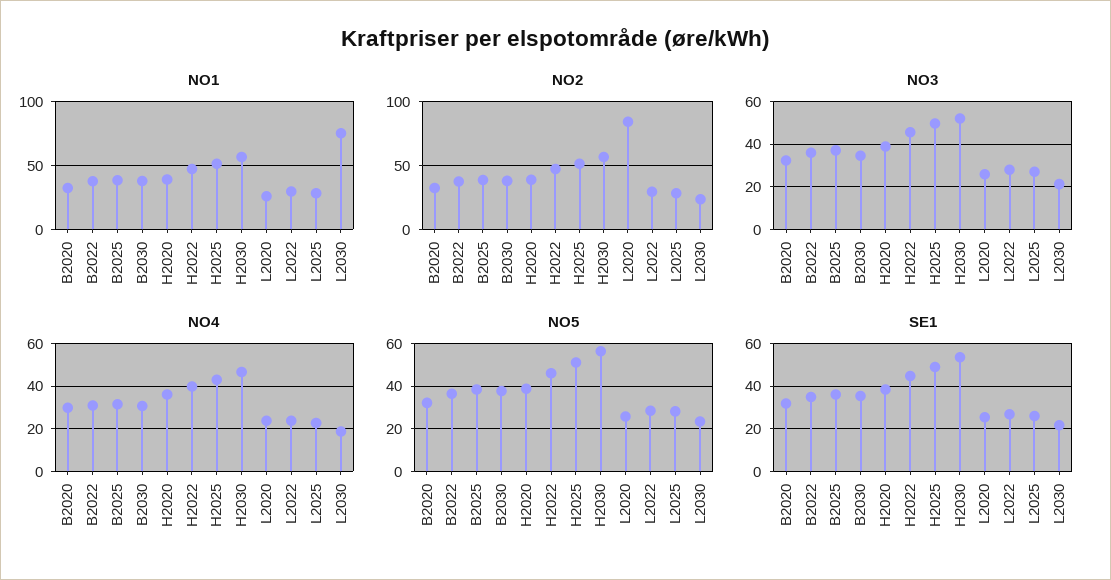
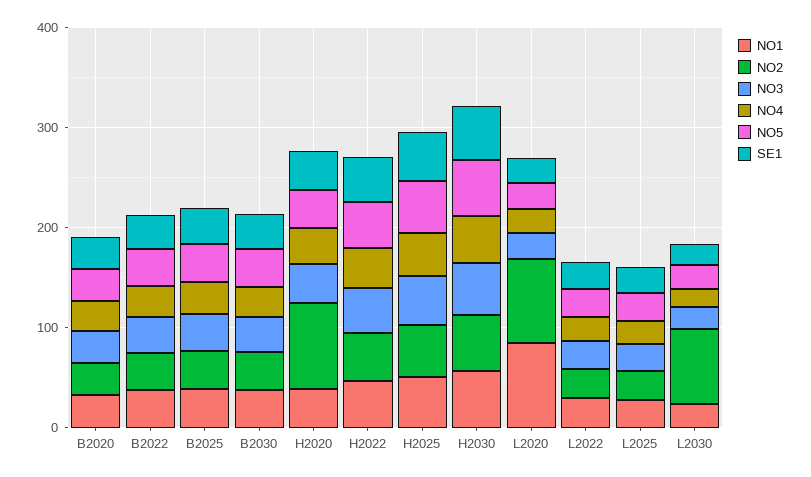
  {
    "NO1": {
      "B2020": 30,
      "B2022": 40,
      "B2025": 40,
      "B2030": 40,
      "H2020": 40,
      "H2022": 45,
      "H2025": 50,
      "H2030": 55,
-     "L2020": 25,
+     "L2020": 80,
      "L2022": 30,
      "L2025": 30,
-     "L2030": 75
+     "L2030": 20
    },
    "NO2": {
      "B2020": 30,
      "B2022": 35,
      "B2025": 40,
      "B2030": 40,
-     "H2020": 40,
+     "H2020": 80,
      "H2022": 45,
      "H2025": 50,
      "H2030": 55,
      "L2020": 85,
      "L2022": 30,
      "L2025": 30,
-     "L2030": 25
+     "L2030": 80
    },
    "NO3": {
      "B2020": 30,
      "B2022": 35,
      "B2025": 35,
      "B2030": 35,
      "H2020": 40,
      "H2022": 45,
      "H2025": 50,
      "H2030": 50,
      "L2020": 25,
      "L2022": 30,
      "L2025": 25,
      "L2030": 20
    },
    "NO4": {
      "B2020": 30,
      "B2022": 30,
      "B2025": 30,
      "B2030": 30,
      "H2020": 35,
      "H2022": 40,
      "H2025": 45,
      "H2030": 45,
      "L2020": 25,
      "L2022": 25,
      "L2025": 25,
      "L2030": 20
    },
    "NO5": {
      "B2020": 30,
      "B2022": 35,
      "B2025": 40,
      "B2030": 40,
      "H2020": 40,
      "H2022": 45,
      "H2025": 50,
      "H2030": 55,
      "L2020": 25,
      "L2022": 30,
      "L2025": 30,
      "L2030": 25
    },
    "SE1": {
      "B2020": 30,
      "B2022": 35,
      "B2025": 35,
      "B2030": 35,
      "H2020": 40,
      "H2022": 45,
      "H2025": 50,
      "H2030": 55,
      "L2020": 25,
      "L2022": 25,
      "L2025": 25,
      "L2030": 20
    }
  }

